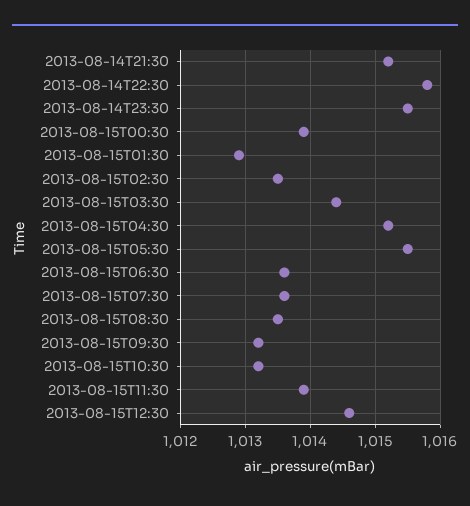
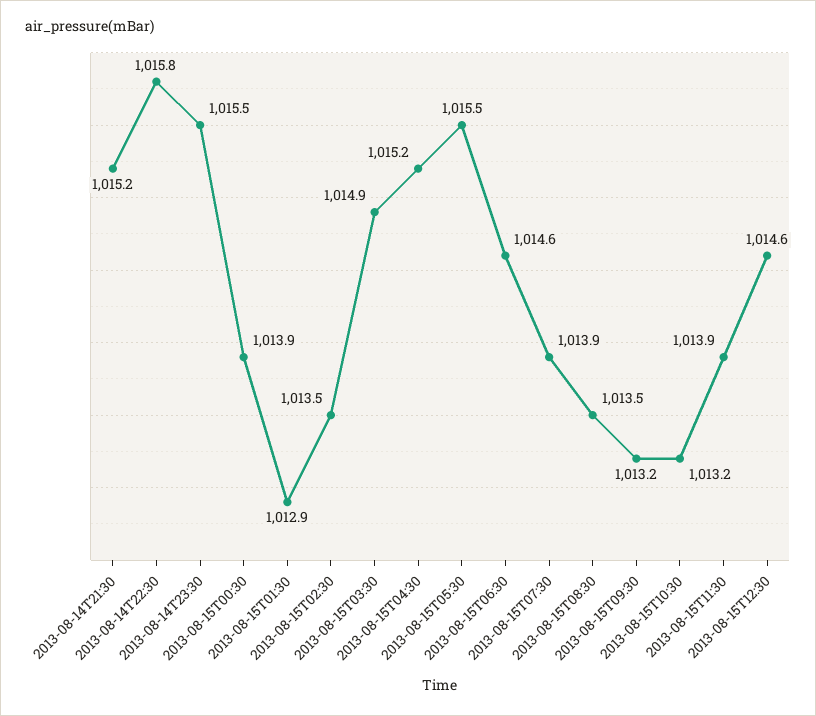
  {
    "2013-08-14T21:30": 1015.2,
    "2013-08-14T22:30": 1015.8,
    "2013-08-14T23:30": 1015.5,
    "2013-08-15T00:30": 1013.9,
    "2013-08-15T01:30": 1012.9,
    "2013-08-15T02:30": 1013.5,
-   "2013-08-15T03:30": 1014.4,
+   "2013-08-15T03:30": 1014.9,
    "2013-08-15T04:30": 1015.2,
    "2013-08-15T05:30": 1015.5,
-   "2013-08-15T06:30": 1013.6,
+   "2013-08-15T06:30": 1014.6,
-   "2013-08-15T07:30": 1013.6,
+   "2013-08-15T07:30": 1013.9,
    "2013-08-15T08:30": 1013.5,
    "2013-08-15T09:30": 1013.2,
    "2013-08-15T10:30": 1013.2,
    "2013-08-15T11:30": 1013.9,
    "2013-08-15T12:30": 1014.6
  }

